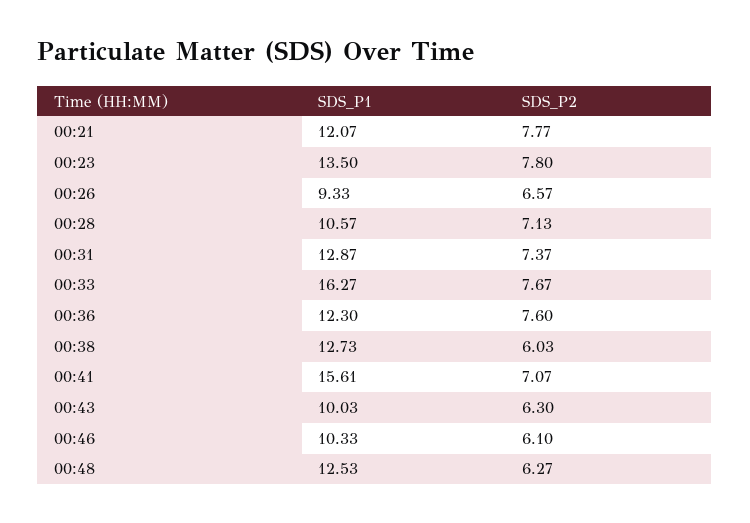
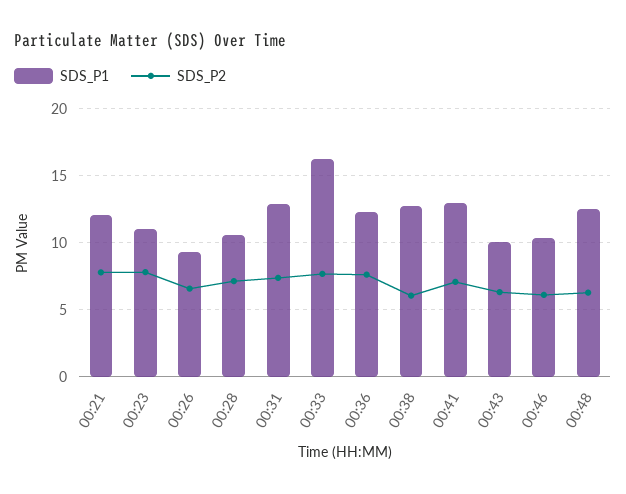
  {
    "SDS_P1": {
      "00:21": 12.07,
-     "00:23": 13.5,
+     "00:23": 11,
      "00:26": 9.33,
      "00:28": 10.57,
      "00:31": 12.87,
      "00:33": 16.27,
      "00:36": 12.3,
      "00:38": 12.73,
-     "00:41": 15.61,
+     "00:41": 13,
      "00:43": 10.03,
      "00:46": 10.33,
      "00:48": 12.53
    },
    "SDS_P2": {
      "00:21": 7.77,
      "00:23": 7.8,
      "00:26": 6.57,
      "00:28": 7.13,
      "00:31": 7.37,
      "00:33": 7.67,
      "00:36": 7.6,
      "00:38": 6.03,
      "00:41": 7.07,
      "00:43": 6.3,
      "00:46": 6.1,
      "00:48": 6.27
    }
  }

